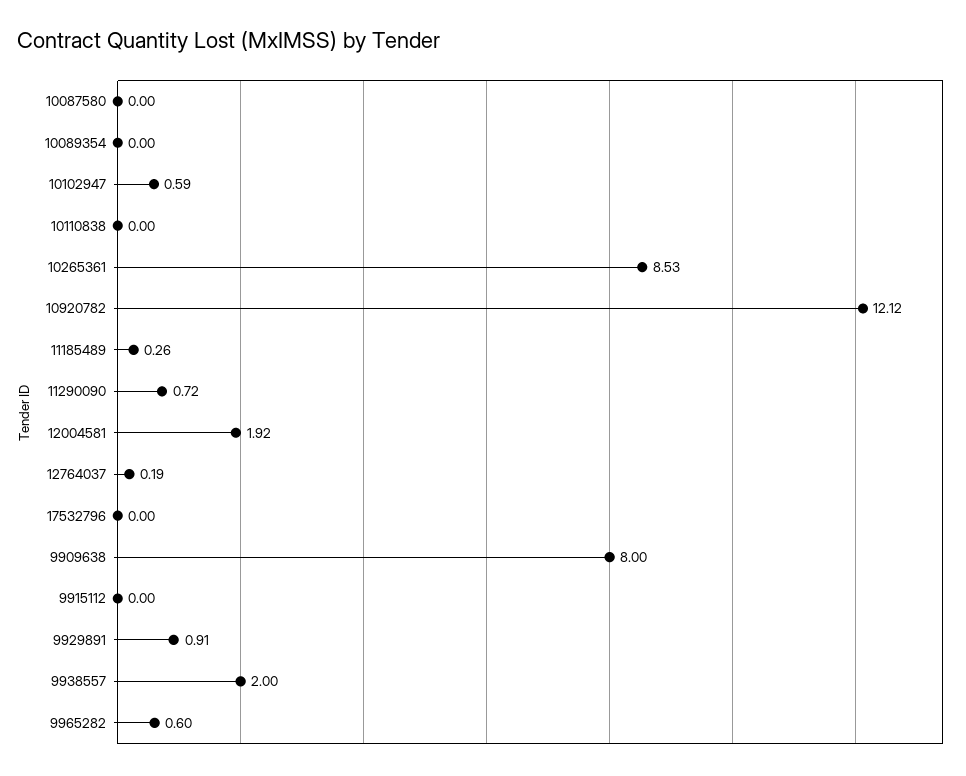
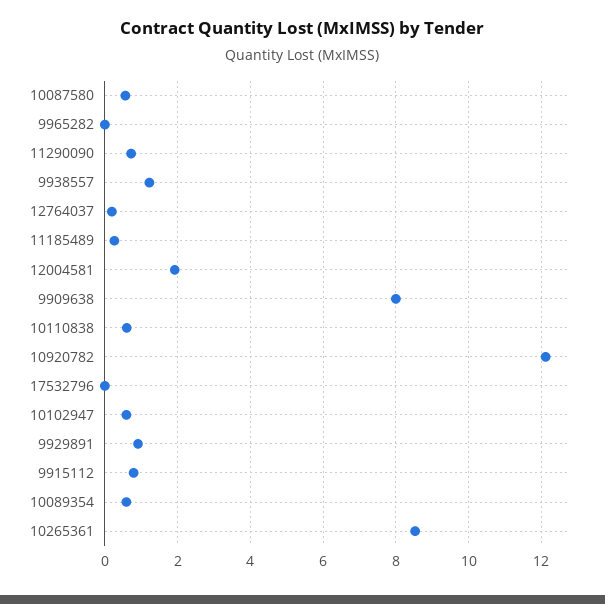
  {
-   "10087580": 0,
+   "10087580": 0.6,
-   "10089354": 0,
+   "10089354": 0.6,
    "10102947": 0.59,
-   "10110838": 0,
+   "10110838": 0.6,
    "10265361": 8.53,
    "10920782": 12.12,
    "11185489": 0.26,
    "11290090": 0.72,
    "12004581": 1.92,
    "12764037": 0.19,
    "17532796": 0,
    "9909638": 8,
-   "9915112": 0,
+   "9915112": 0.8,
    "9929891": 0.91,
-   "9938557": 2,
+   "9938557": 1.2,
-   "9965282": 0.6
+   "9965282": 0
  }

